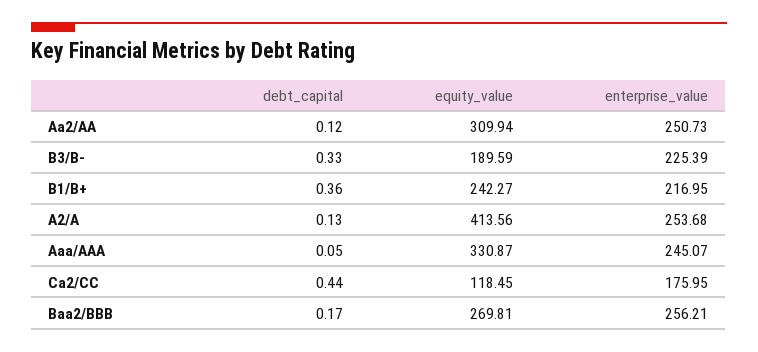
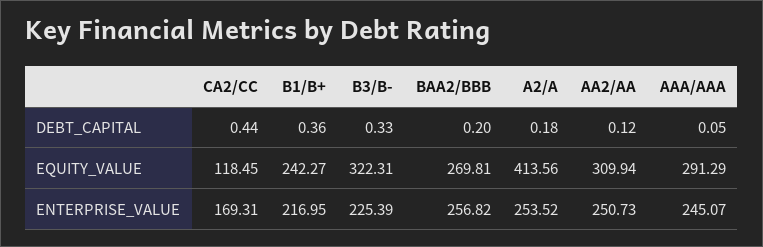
  {
    "debt_capital": {
      "Aa2/AA": 0.12,
      "B3/B-": 0.33,
      "B1/B+": 0.36,
-     "A2/A": 0.13,
+     "A2/A": 0.18,
      "Aaa/AAA": 0.05,
      "Ca2/CC": 0.44,
-     "Baa2/BBB": 0.17
+     "Baa2/BBB": 0.2
    },
    "equity_value": {
      "Aa2/AA": 309.94,
-     "B3/B-": 189.59,
+     "B3/B-": 322.31,
      "B1/B+": 242.27,
      "A2/A": 413.56,
-     "Aaa/AAA": 330.87,
+     "Aaa/AAA": 291.29,
      "Ca2/CC": 118.45,
      "Baa2/BBB": 269.81
    },
    "enterprise_value": {
      "Aa2/AA": 250.73,
      "B3/B-": 225.39,
      "B1/B+": 216.95,
-     "A2/A": 253.68,
+     "A2/A": 253.52,
      "Aaa/AAA": 245.07,
-     "Ca2/CC": 175.95,
+     "Ca2/CC": 169.31,
-     "Baa2/BBB": 256.21
+     "Baa2/BBB": 256.82
    }
  }

